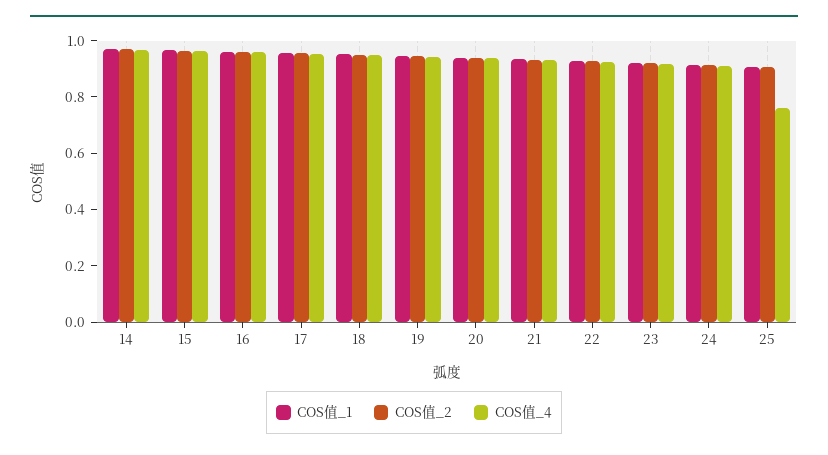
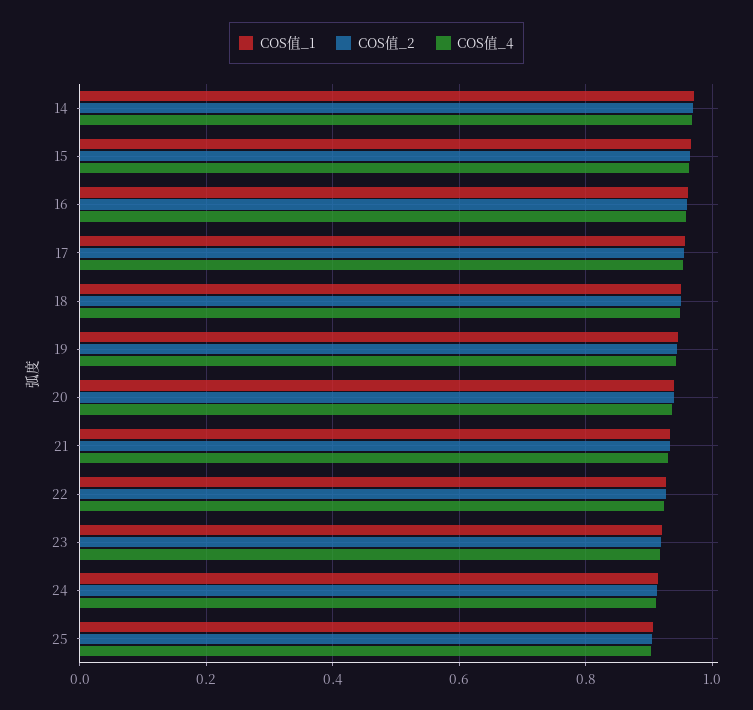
  {
    "COS值_1": {
      "14": 0.98,
      "15": 0.96,
      "16": 0.96,
      "17": 0.96,
      "18": 0.96,
      "19": 0.94,
      "20": 0.94,
      "21": 0.94,
      "22": 0.92,
      "23": 0.92,
      "24": 0.92,
      "25": 0.9
    },
    "COS值_2": {
      "14": 0.96,
      "15": 0.96,
      "16": 0.96,
      "17": 0.96,
      "18": 0.96,
      "19": 0.94,
      "20": 0.94,
      "21": 0.94,
      "22": 0.92,
      "23": 0.92,
      "24": 0.92,
      "25": 0.9
    },
    "COS值_4": {
      "14": 0.96,
      "15": 0.96,
      "16": 0.96,
      "17": 0.96,
      "18": 0.94,
      "19": 0.94,
      "20": 0.94,
      "21": 0.94,
      "22": 0.92,
      "23": 0.92,
      "24": 0.92,
-     "25": 0.75
+     "25": 0.9
    }
  }

